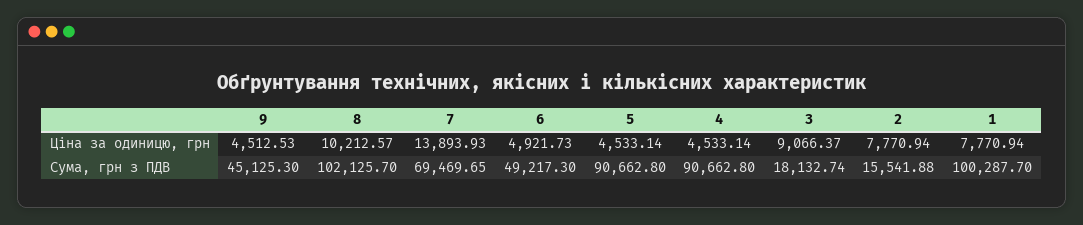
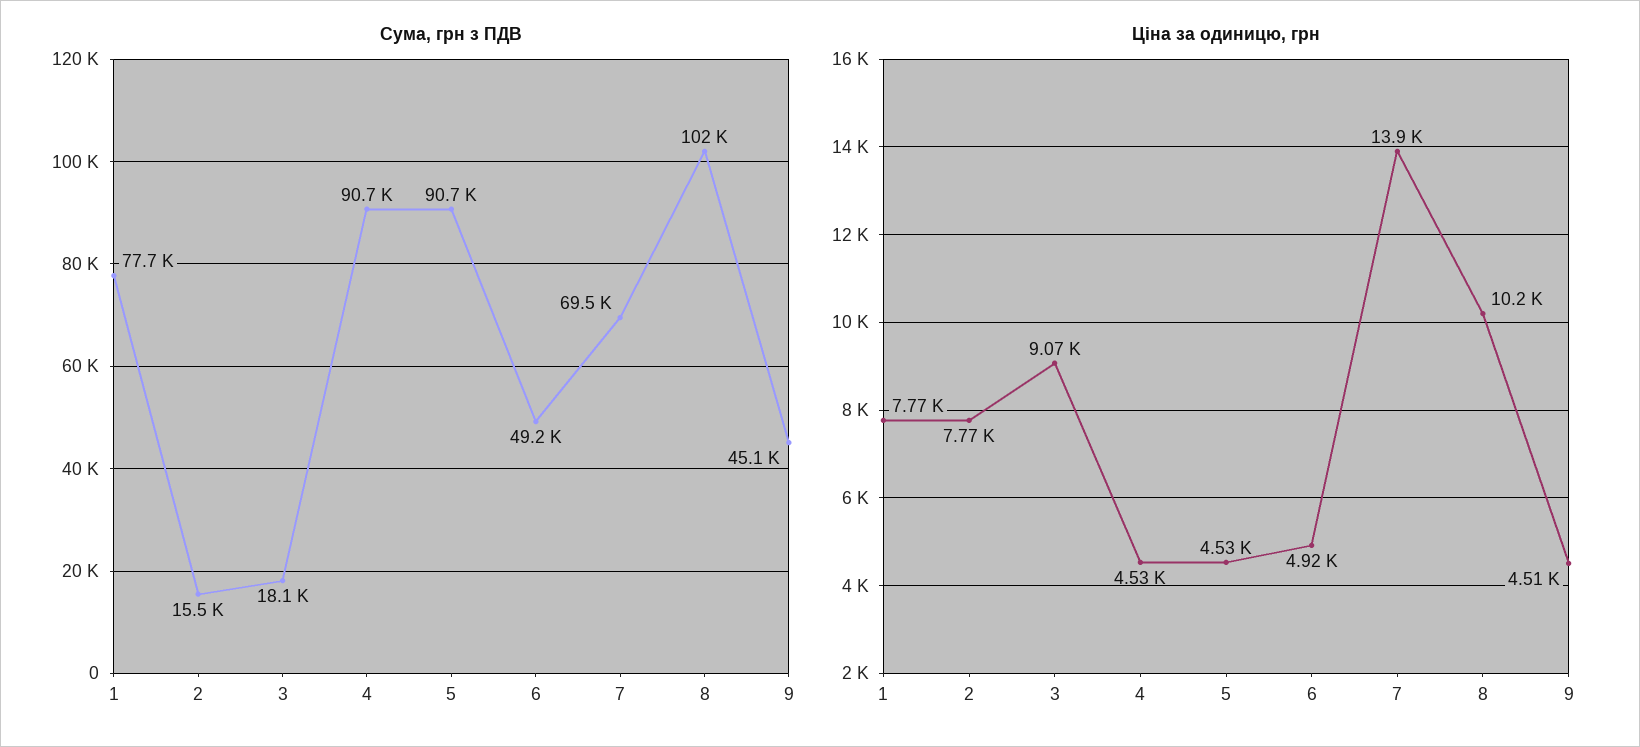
  {
    "Ціна за одиницю, грн": {
      "9": 4512.53,
      "8": 10212.57,
      "7": 13893.93,
      "6": 4921.73,
      "5": 4533.14,
      "4": 4533.14,
      "3": 9066.37,
      "2": 7770.94,
      "1": 7770.94
    },
    "Сума, грн з ПДВ": {
      "9": 45125.3,
      "8": 102125.7,
      "7": 69469.65,
      "6": 49217.3,
      "5": 90662.8,
      "4": 90662.8,
      "3": 18132.74,
      "2": 15541.88,
-     "1": 100287.7
+     "1": 77700
    }
  }

